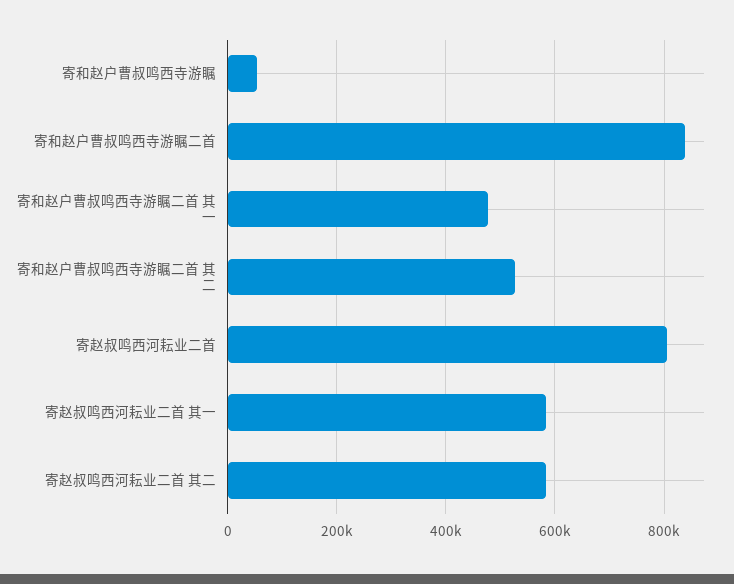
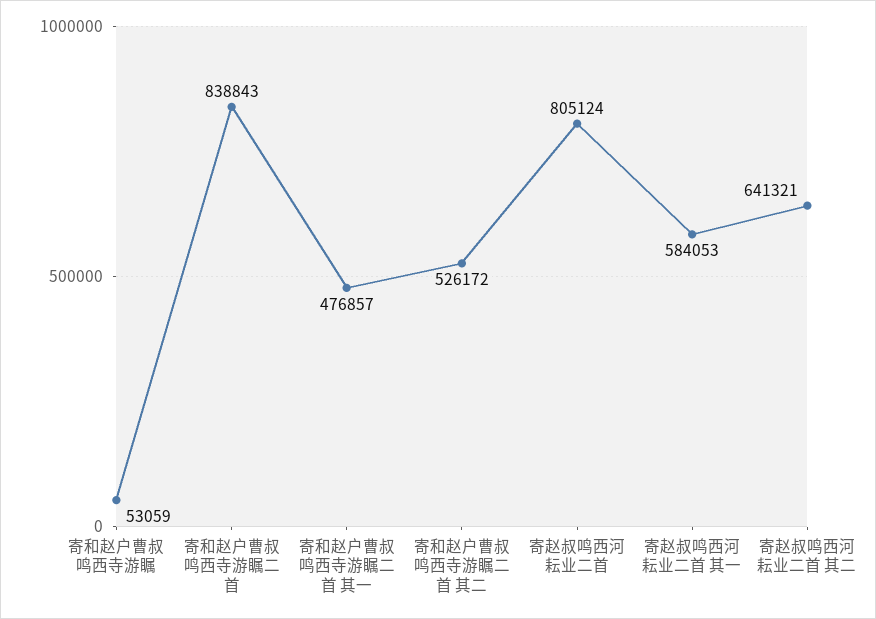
  {
    "寄和赵户曹叔鸣西寺游瞩": 53059,
    "寄和赵户曹叔鸣西寺游瞩二首": 838843,
    "寄和赵户曹叔鸣西寺游瞩二首 其一": 476857,
    "寄和赵户曹叔鸣西寺游瞩二首 其二": 526172,
    "寄赵叔鸣西河耘业二首": 805124,
    "寄赵叔鸣西河耘业二首 其一": 584053,
-   "寄赵叔鸣西河耘业二首 其二": 580000
+   "寄赵叔鸣西河耘业二首 其二": 641321
  }

